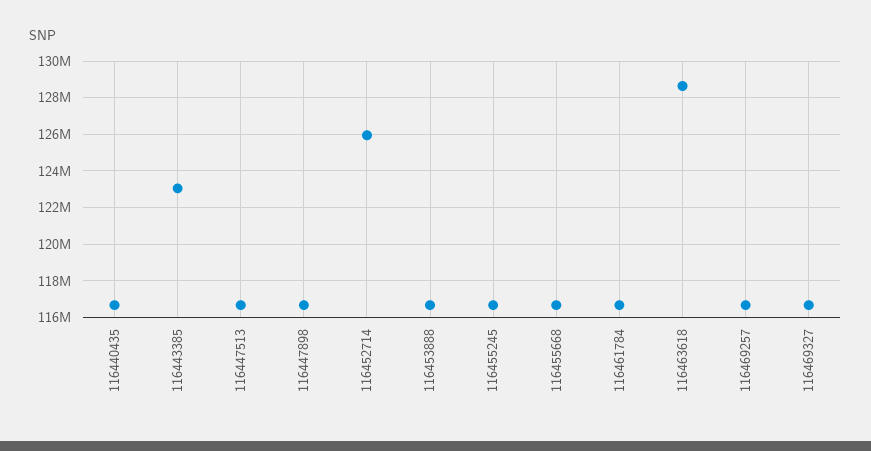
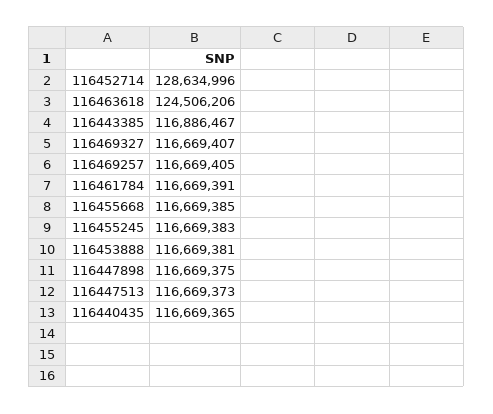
  {
    "116440435": 116669365,
-   "116443385": 123000000,
+   "116443385": 116886467,
    "116447513": 116669373,
    "116447898": 116669375,
-   "116452714": 126000000,
+   "116452714": 128634996,
    "116453888": 116669381,
    "116455245": 116669383,
    "116455668": 116669385,
    "116461784": 116669391,
-   "116463618": 128500000,
+   "116463618": 124506206,
    "116469257": 116669405,
    "116469327": 116669407
  }

